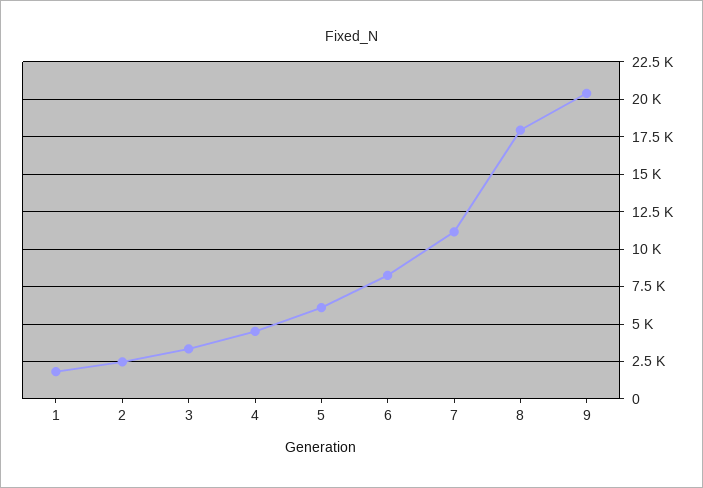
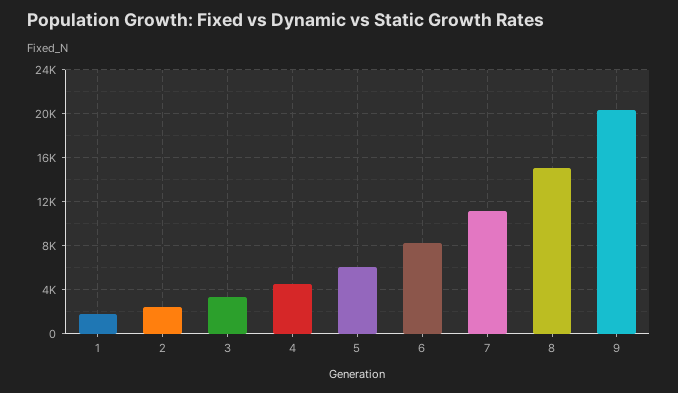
  {
    "1": 2000,
    "2": 2500,
    "3": 3500,
    "4": 4500,
    "5": 6000,
    "6": 8500,
    "7": 11000,
-   "8": 18000,
+   "8": 15000,
    "9": 20500
  }

